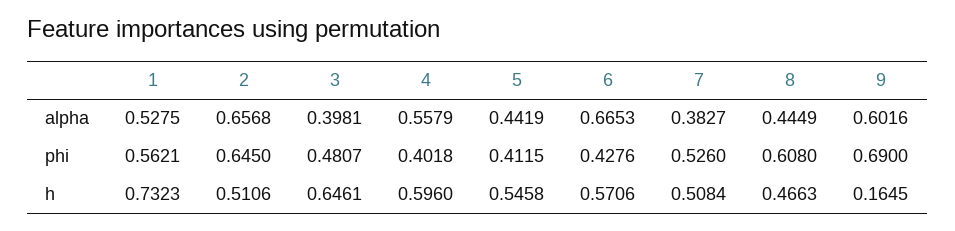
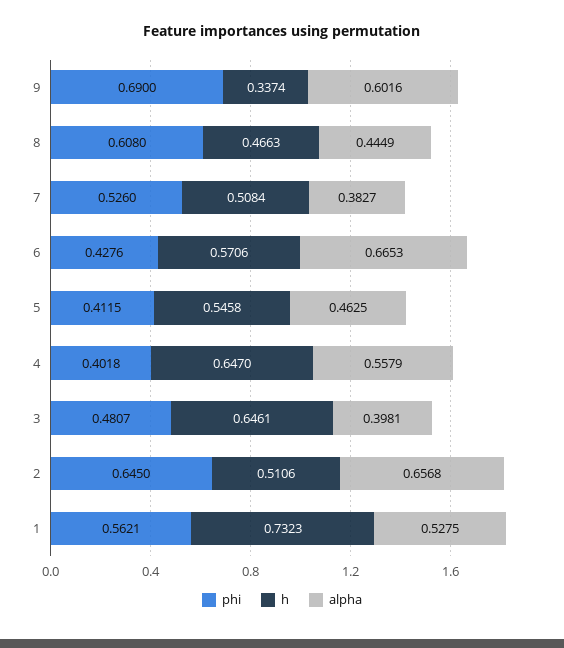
  {
    "alpha": {
      "1": 0.5275,
      "2": 0.6568,
      "3": 0.3981,
      "4": 0.5579,
-     "5": 0.4419,
+     "5": 0.4625,
      "6": 0.6653,
      "7": 0.3827,
      "8": 0.4449,
      "9": 0.6016
    },
    "phi": {
      "1": 0.5621,
      "2": 0.645,
      "3": 0.4807,
      "4": 0.4018,
      "5": 0.4115,
      "6": 0.4276,
      "7": 0.526,
      "8": 0.608,
      "9": 0.69
    },
    "h": {
      "1": 0.7323,
      "2": 0.5106,
      "3": 0.6461,
-     "4": 0.596,
+     "4": 0.647,
      "5": 0.5458,
      "6": 0.5706,
      "7": 0.5084,
      "8": 0.4663,
-     "9": 0.1645
+     "9": 0.3374
    }
  }

